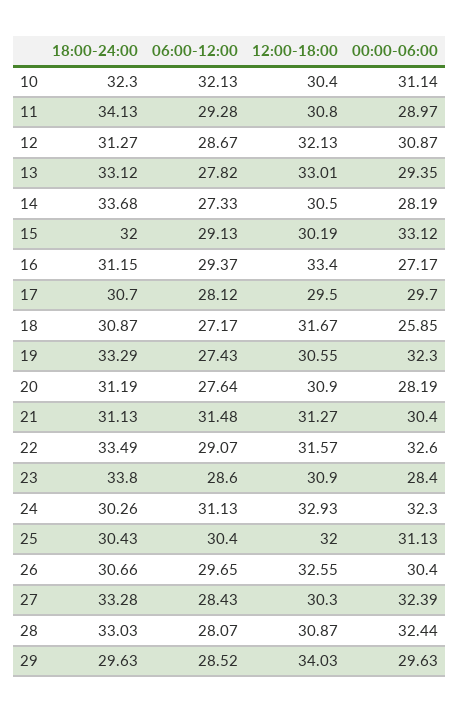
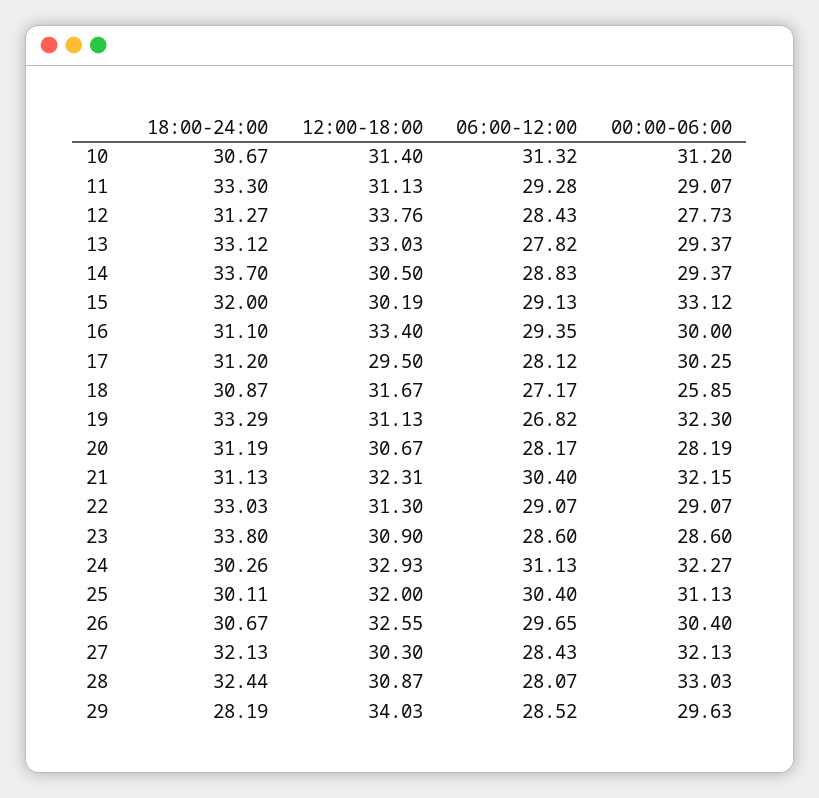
  {
    "18:00-24:00": {
-     "10": 32.3,
+     "10": 30.67,
-     "11": 34.13,
+     "11": 33.3,
      "12": 31.27,
      "13": 33.12,
-     "14": 33.68,
+     "14": 33.7,
      "15": 32,
-     "16": 31.15,
+     "16": 31.1,
-     "17": 30.7,
+     "17": 31.2,
      "18": 30.87,
      "19": 33.29,
      "20": 31.19,
      "21": 31.13,
-     "22": 33.49,
+     "22": 33.03,
      "23": 33.8,
      "24": 30.26,
-     "25": 30.43,
+     "25": 30.11,
-     "26": 30.66,
+     "26": 30.67,
-     "27": 33.28,
+     "27": 32.13,
-     "28": 33.03,
+     "28": 32.44,
-     "29": 29.63
+     "29": 28.19
    },
    "06:00-12:00": {
-     "10": 32.13,
+     "10": 31.32,
      "11": 29.28,
-     "12": 28.67,
+     "12": 28.43,
      "13": 27.82,
-     "14": 27.33,
+     "14": 28.83,
      "15": 29.13,
-     "16": 29.37,
+     "16": 29.35,
      "17": 28.12,
      "18": 27.17,
-     "19": 27.43,
+     "19": 26.82,
-     "20": 27.64,
+     "20": 28.17,
-     "21": 31.48,
+     "21": 30.4,
      "22": 29.07,
      "23": 28.6,
      "24": 31.13,
      "25": 30.4,
      "26": 29.65,
      "27": 28.43,
      "28": 28.07,
      "29": 28.52
    },
    "12:00-18:00": {
-     "10": 30.4,
+     "10": 31.4,
-     "11": 30.8,
+     "11": 31.13,
-     "12": 32.13,
+     "12": 33.76,
-     "13": 33.01,
+     "13": 33.03,
      "14": 30.5,
      "15": 30.19,
      "16": 33.4,
      "17": 29.5,
      "18": 31.67,
-     "19": 30.55,
+     "19": 31.13,
-     "20": 30.9,
+     "20": 30.67,
-     "21": 31.27,
+     "21": 32.31,
-     "22": 31.57,
+     "22": 31.3,
      "23": 30.9,
      "24": 32.93,
      "25": 32,
      "26": 32.55,
      "27": 30.3,
      "28": 30.87,
      "29": 34.03
    },
    "00:00-06:00": {
-     "10": 31.14,
+     "10": 31.2,
-     "11": 28.97,
+     "11": 29.07,
-     "12": 30.87,
+     "12": 27.73,
-     "13": 29.35,
+     "13": 29.37,
-     "14": 28.19,
+     "14": 29.37,
      "15": 33.12,
-     "16": 27.17,
+     "16": 30,
-     "17": 29.7,
+     "17": 30.25,
      "18": 25.85,
      "19": 32.3,
      "20": 28.19,
-     "21": 30.4,
+     "21": 32.15,
-     "22": 32.6,
+     "22": 29.07,
-     "23": 28.4,
+     "23": 28.6,
-     "24": 32.3,
+     "24": 32.27,
      "25": 31.13,
      "26": 30.4,
-     "27": 32.39,
+     "27": 32.13,
-     "28": 32.44,
+     "28": 33.03,
      "29": 29.63
    }
  }

